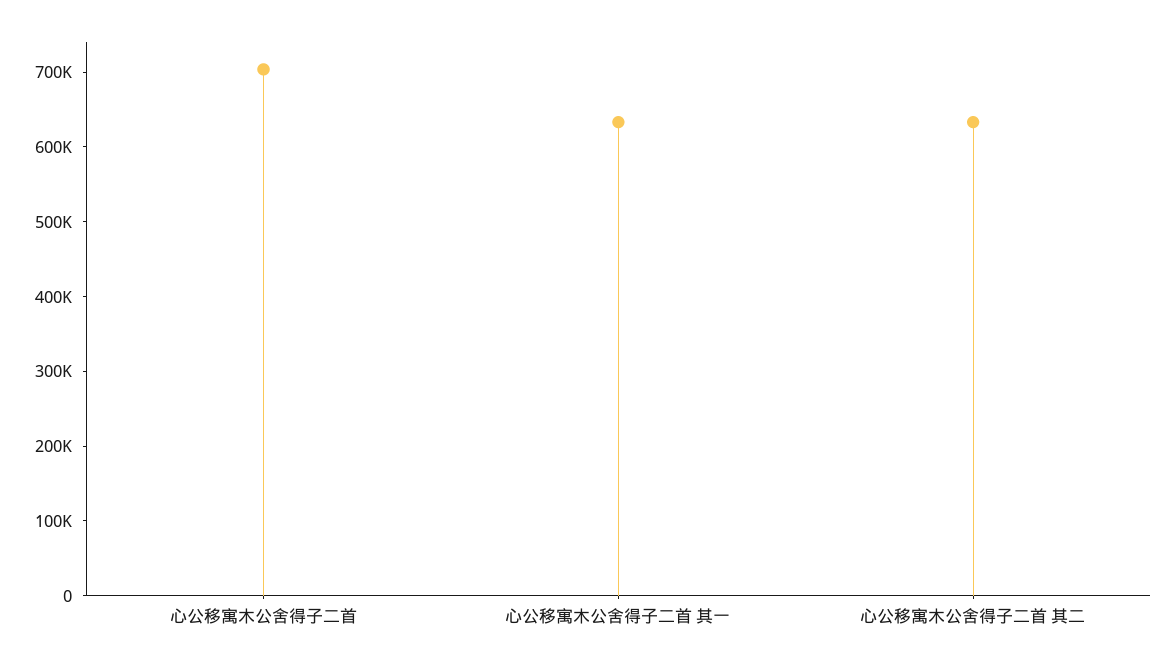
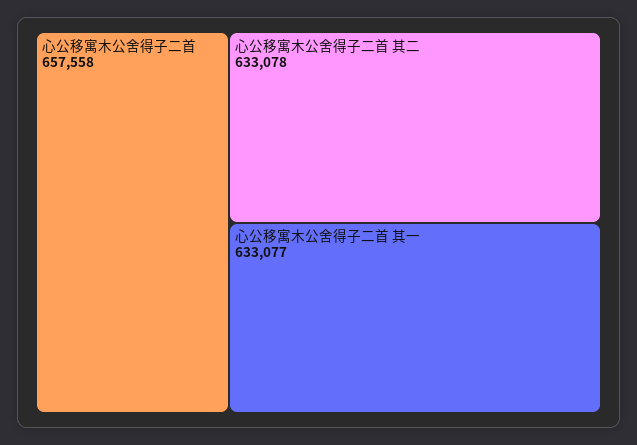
  {
-   "心公移寓木公舍得子二首": 700000,
+   "心公移寓木公舍得子二首": 657558,
    "心公移寓木公舍得子二首 其一": 633077,
    "心公移寓木公舍得子二首 其二": 633078
  }

